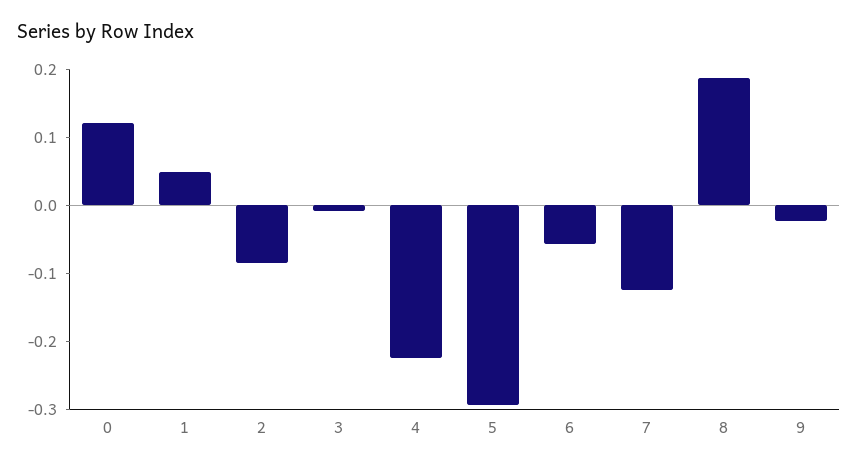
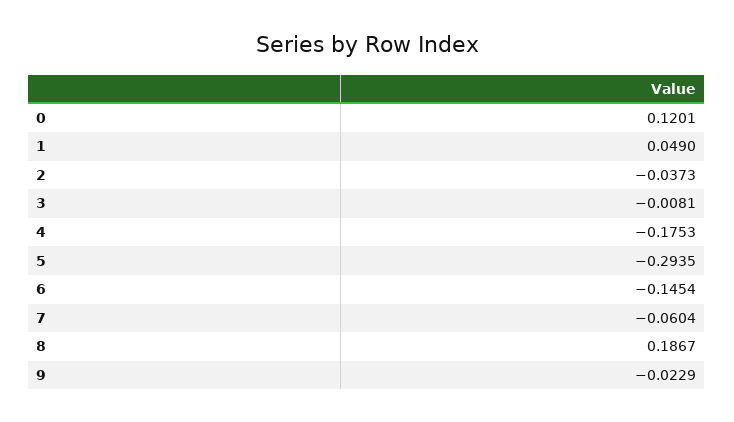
  {
    "0": 0.1201,
    "1": 0.049,
-   "2": -0.08,
+   "2": -0.0373,
    "3": -0.0081,
-   "4": -0.22,
+   "4": -0.1753,
    "5": -0.2935,
-   "6": -0.06,
+   "6": -0.1454,
-   "7": -0.12,
+   "7": -0.0604,
    "8": 0.1867,
    "9": -0.0229
  }

